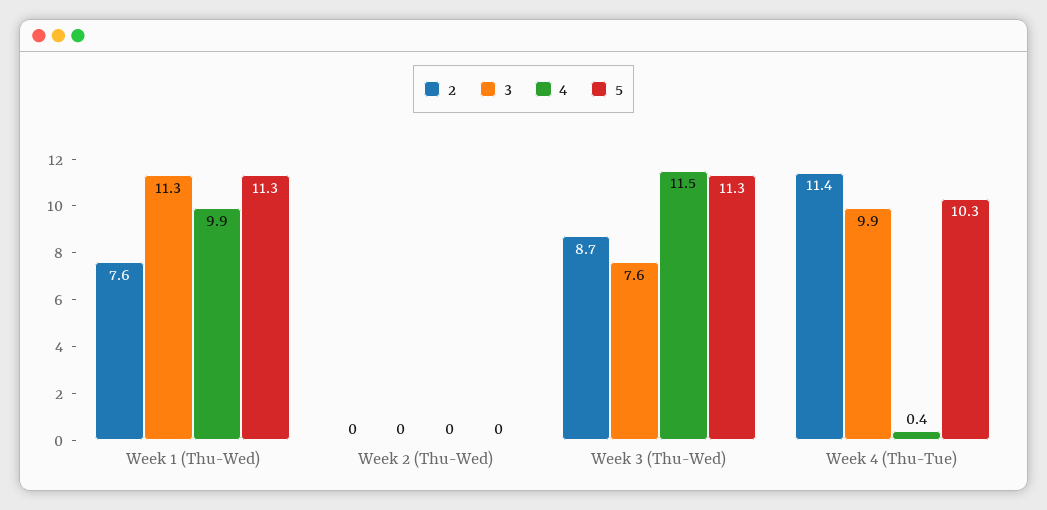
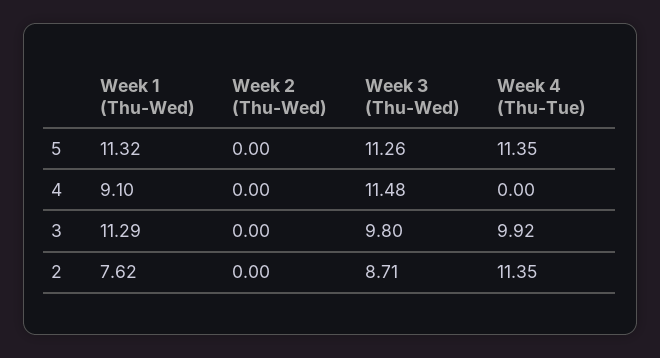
  {
    "2": {
      "Week 1 (Thu-Wed)": 7.62,
      "Week 2 (Thu-Wed)": 0,
      "Week 3 (Thu-Wed)": 8.71,
      "Week 4 (Thu-Tue)": 11.35
    },
    "3": {
      "Week 1 (Thu-Wed)": 11.29,
      "Week 2 (Thu-Wed)": 0,
-     "Week 3 (Thu-Wed)": 7.6,
+     "Week 3 (Thu-Wed)": 9.8,
      "Week 4 (Thu-Tue)": 9.92
    },
    "4": {
-     "Week 1 (Thu-Wed)": 9.9,
+     "Week 1 (Thu-Wed)": 9.1,
      "Week 2 (Thu-Wed)": 0,
      "Week 3 (Thu-Wed)": 11.48,
-     "Week 4 (Thu-Tue)": 0.4
+     "Week 4 (Thu-Tue)": 0
    },
    "5": {
      "Week 1 (Thu-Wed)": 11.32,
      "Week 2 (Thu-Wed)": 0,
      "Week 3 (Thu-Wed)": 11.26,
-     "Week 4 (Thu-Tue)": 10.3
+     "Week 4 (Thu-Tue)": 11.35
    }
  }

